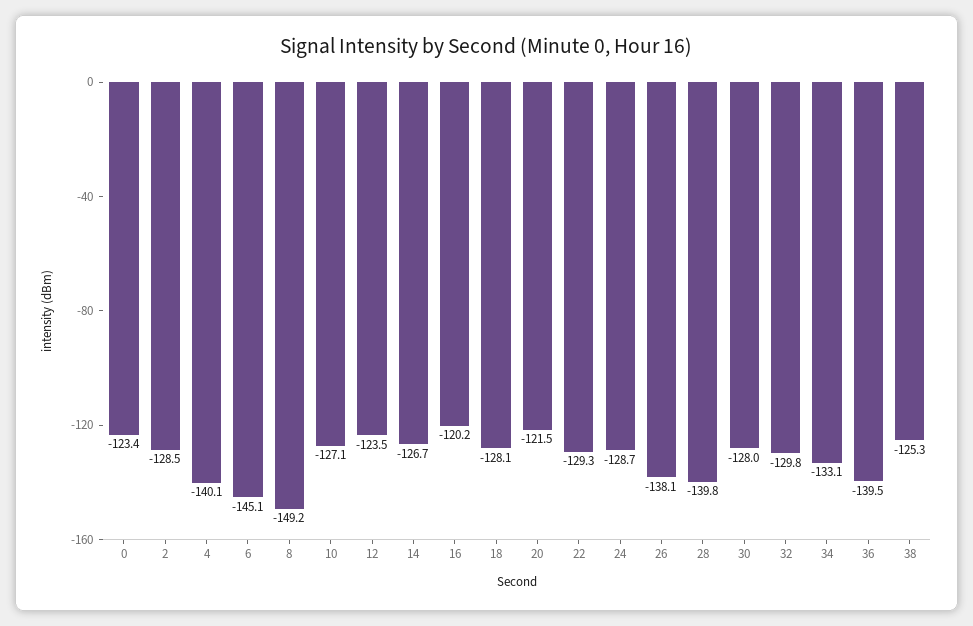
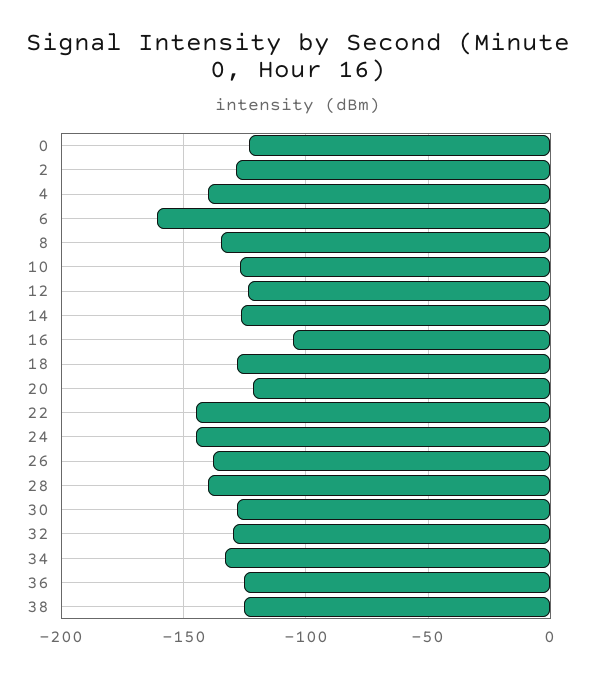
  {
    "0": -123.4,
    "2": -128.5,
    "4": -140.1,
-   "6": -145.1,
+   "6": -160,
-   "8": -149.2,
+   "8": -135,
    "10": -127.1,
    "12": -123.5,
    "14": -126.7,
-   "16": -120.2,
+   "16": -105,
    "18": -128.1,
    "20": -121.5,
-   "22": -129.3,
+   "22": -145,
-   "24": -128.7,
+   "24": -145,
    "26": -138.1,
    "28": -139.8,
    "30": -128,
    "32": -129.8,
    "34": -133.1,
-   "36": -139.5,
+   "36": -125,
    "38": -125.3
  }

